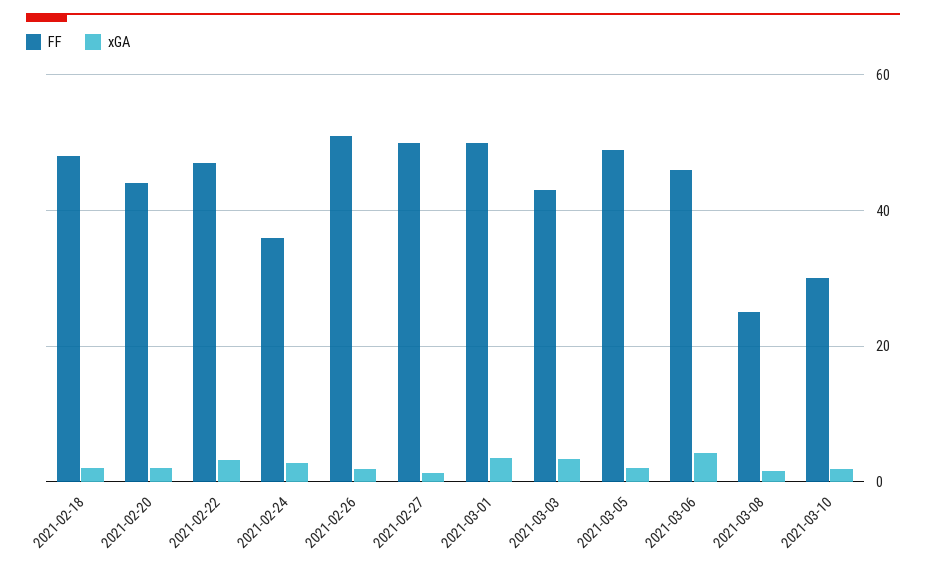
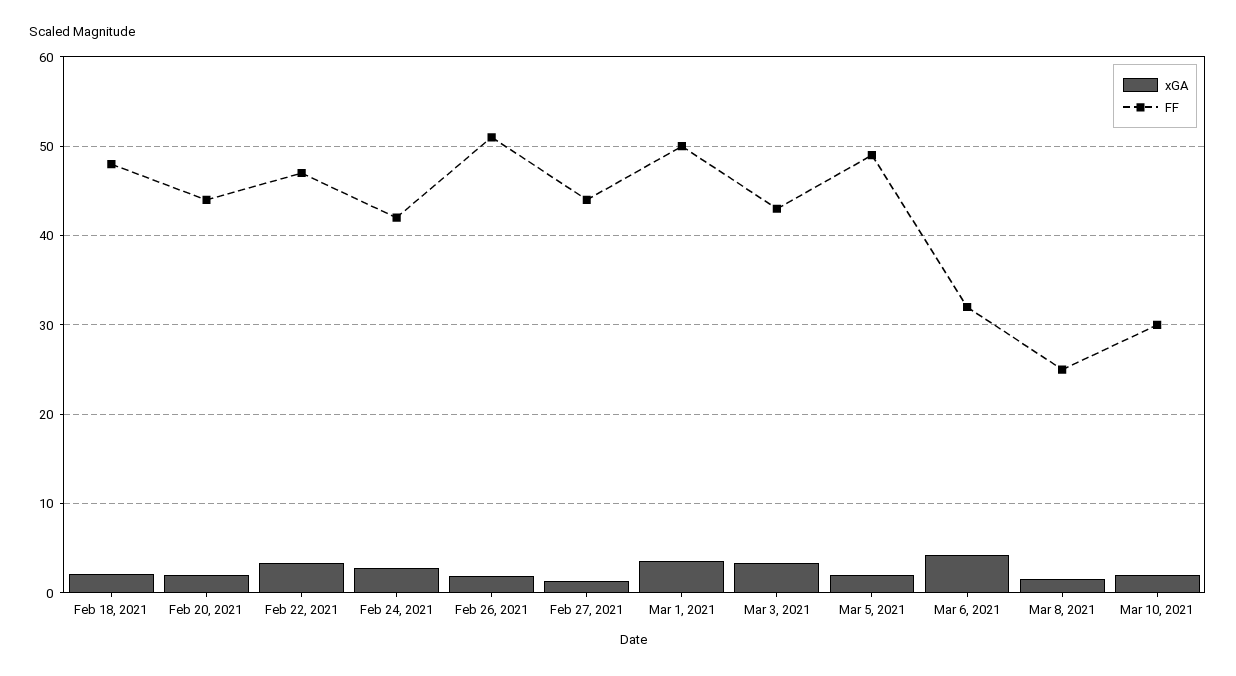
  {
    "FF": {
      "2021-02-18": 48,
      "2021-02-20": 44,
      "2021-02-22": 47,
-     "2021-02-24": 36,
+     "2021-02-24": 42,
      "2021-02-26": 51,
-     "2021-02-27": 50,
+     "2021-02-27": 44,
      "2021-03-01": 50,
      "2021-03-03": 43,
      "2021-03-05": 49,
-     "2021-03-06": 46,
+     "2021-03-06": 32,
      "2021-03-08": 25,
      "2021-03-10": 30
    },
    "xGA": {
      "2021-02-18": 2,
      "2021-02-20": 2,
      "2021-02-22": 3,
      "2021-02-24": 3,
      "2021-02-26": 2,
      "2021-02-27": 1,
      "2021-03-01": 4,
      "2021-03-03": 3,
      "2021-03-05": 2,
      "2021-03-06": 4,
      "2021-03-08": 2,
      "2021-03-10": 2
    }
  }

